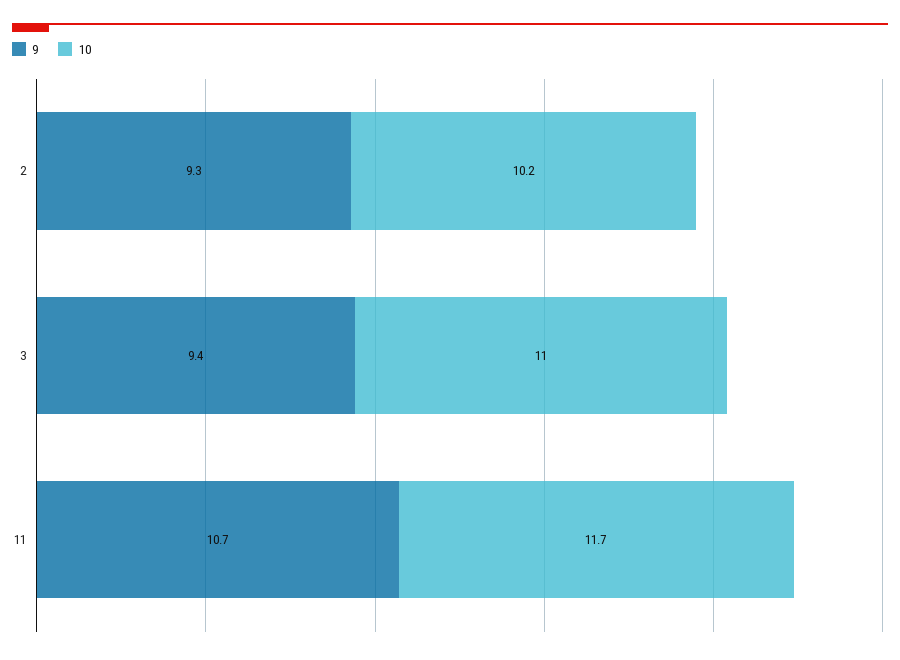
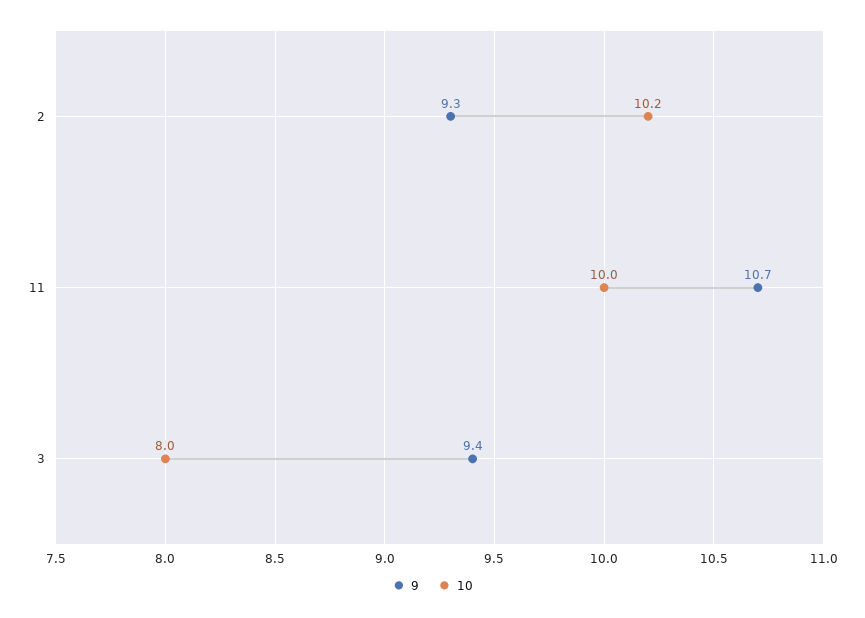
  {
    "9": {
      "2": 9.3,
      "3": 9.4,
      "11": 10.7
    },
    "10": {
      "2": 10.2,
-     "3": 11,
+     "3": 8,
-     "11": 11.7
+     "11": 10
    }
  }

